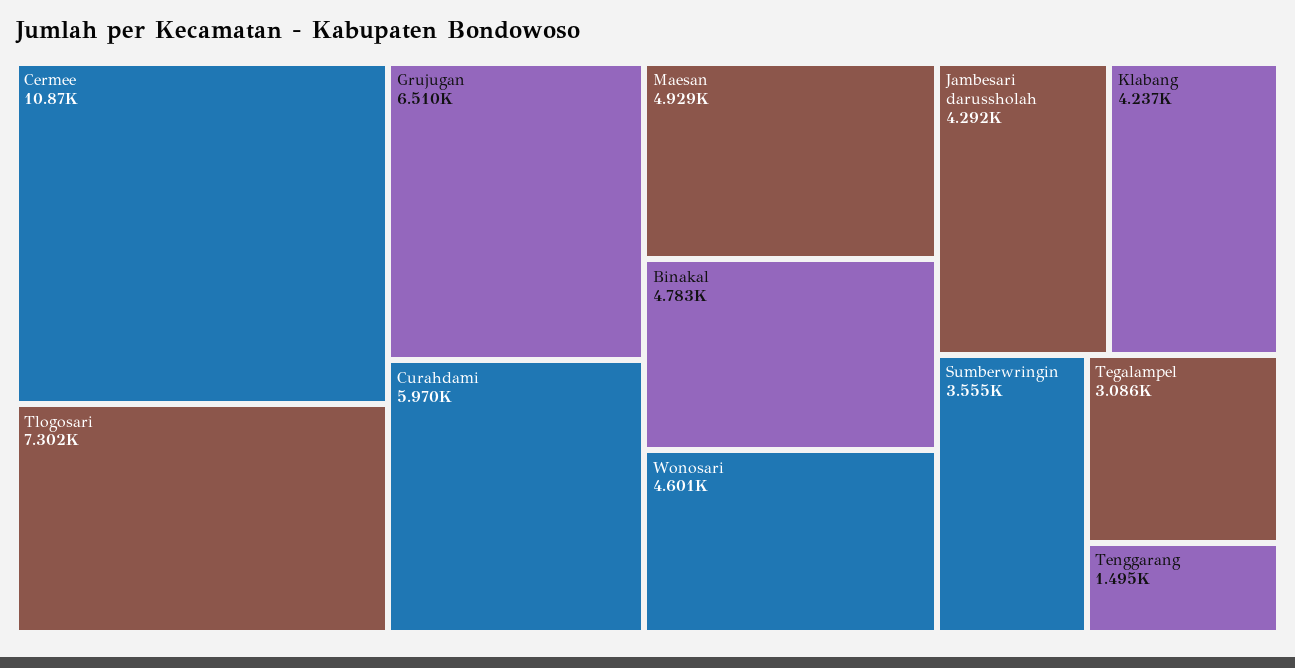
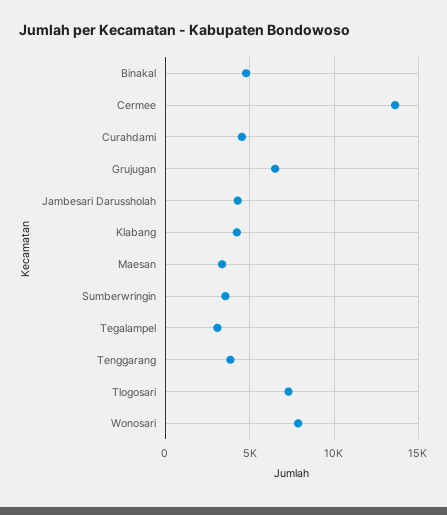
  {
-   "Cermee": 10870,
+   "Cermee": 13500,
    "Tlogosari": 7302,
    "Grujugan": 6510,
-   "Curahdami": 5970,
+   "Curahdami": 4500,
-   "Maesan": 4929,
+   "Maesan": 3500,
    "Binakal": 4783,
-   "Wonosari": 4601,
+   "Wonosari": 8000,
    "Jambesari darussholah": 4292,
    "Klabang": 4237,
    "Sumberwringin": 3555,
    "Tegalampel": 3086,
-   "Tenggarang": 1495
+   "Tenggarang": 4000
  }

